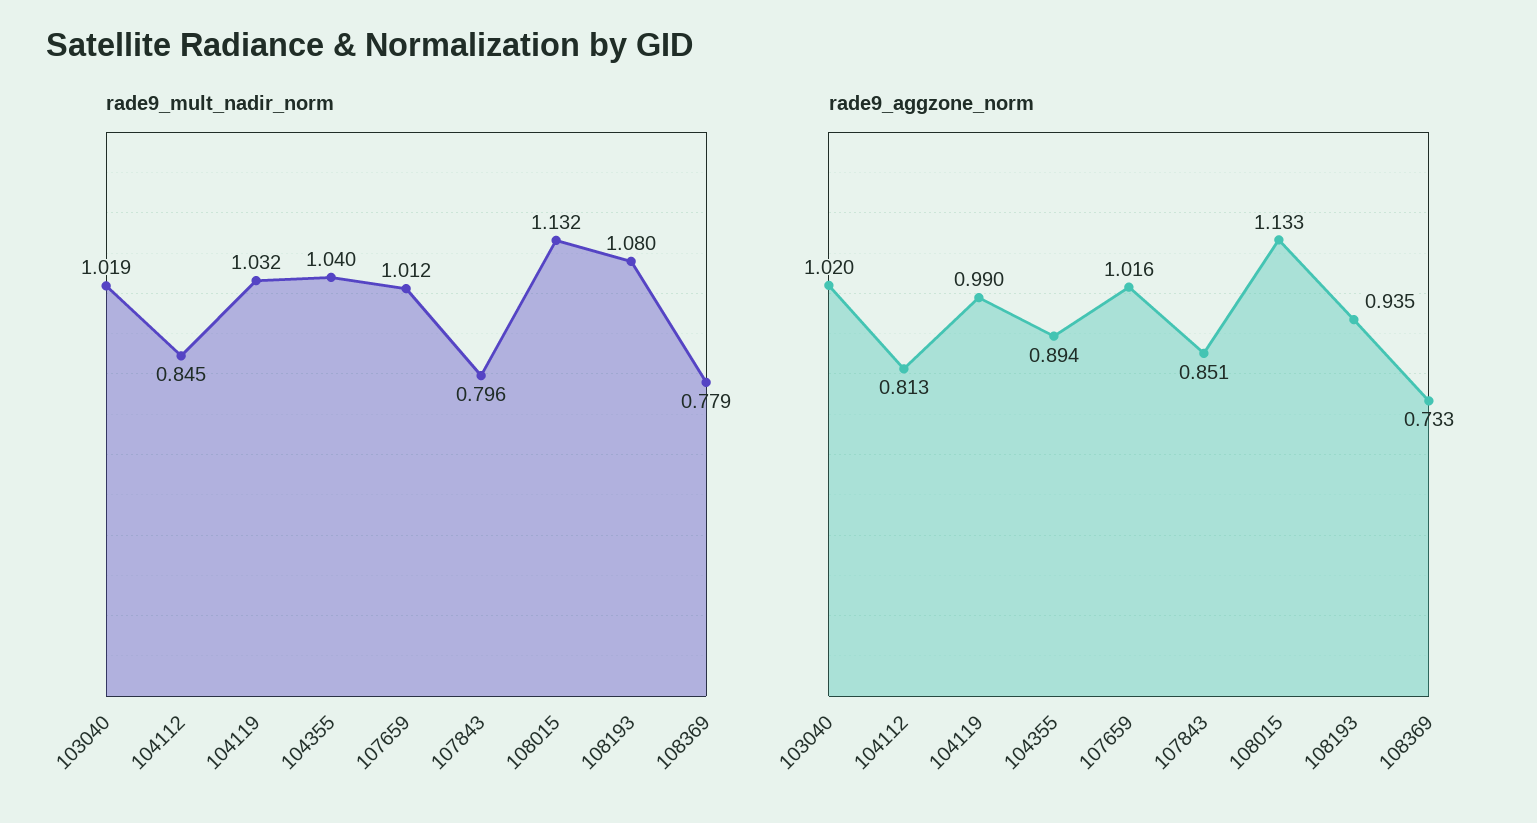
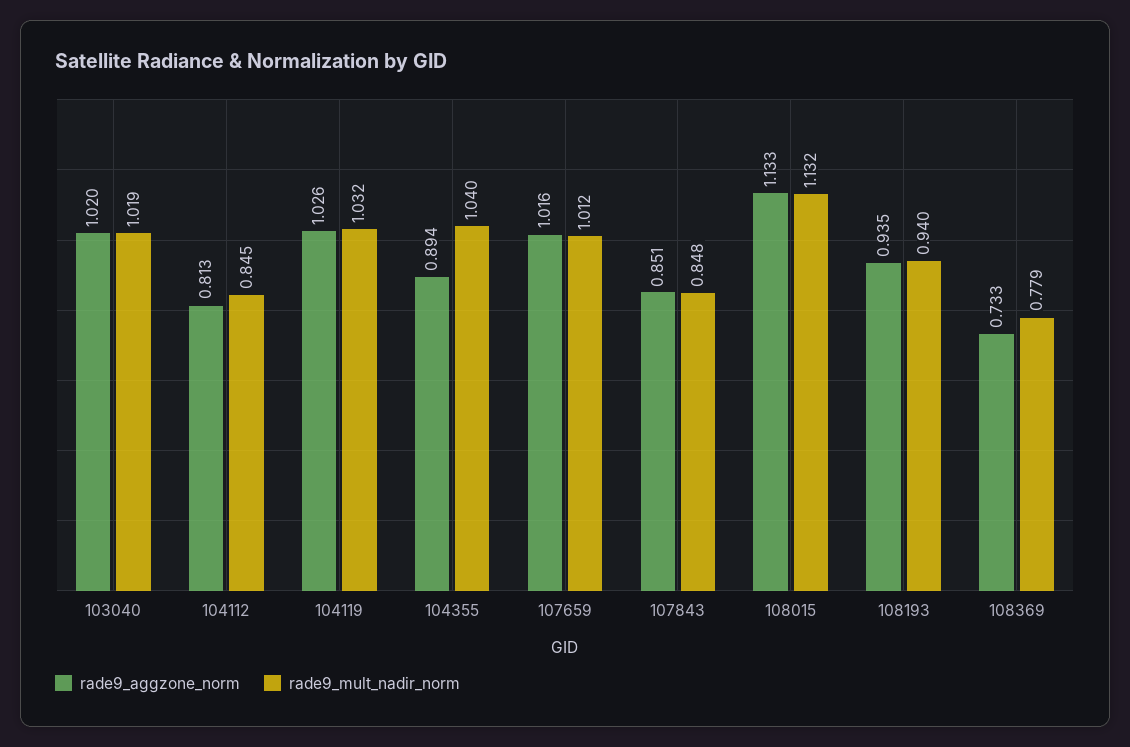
  {
    "rade9_mult_nadir_norm": {
      "103040": 1.019,
      "104112": 0.845,
      "104119": 1.032,
      "104355": 1.04,
      "107659": 1.012,
-     "107843": 0.796,
+     "107843": 0.848,
      "108015": 1.132,
-     "108193": 1.08,
+     "108193": 0.94,
      "108369": 0.779
    },
    "rade9_aggzone_norm": {
      "103040": 1.02,
      "104112": 0.813,
-     "104119": 0.99,
+     "104119": 1.026,
      "104355": 0.894,
      "107659": 1.016,
      "107843": 0.851,
      "108015": 1.133,
      "108193": 0.935,
      "108369": 0.733
    }
  }

